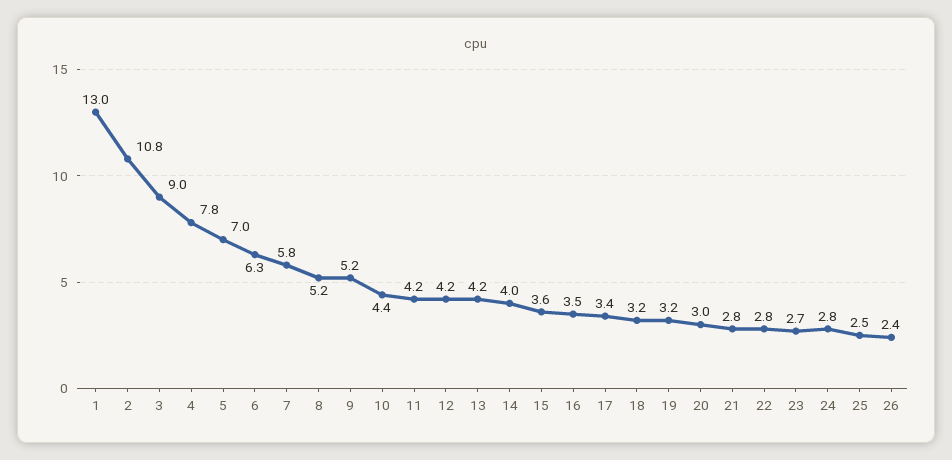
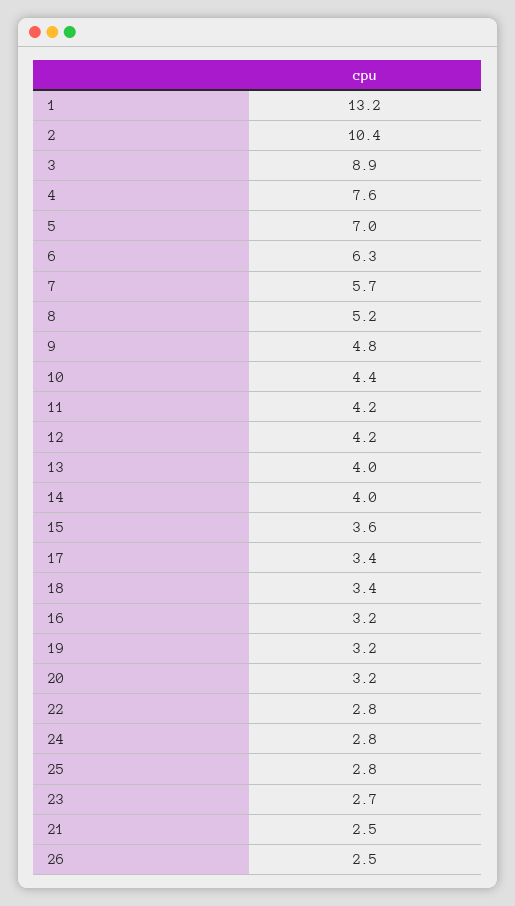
  {
-   "1": 13,
+   "1": 13.2,
-   "2": 10.8,
+   "2": 10.4,
-   "3": 9,
+   "3": 8.9,
-   "4": 7.8,
+   "4": 7.6,
    "5": 7,
    "6": 6.3,
-   "7": 5.8,
+   "7": 5.7,
    "8": 5.2,
-   "9": 5.2,
+   "9": 4.8,
    "10": 4.4,
    "11": 4.2,
    "12": 4.2,
-   "13": 4.2,
+   "13": 4,
    "14": 4,
    "15": 3.6,
-   "16": 3.5,
+   "16": 3.2,
    "17": 3.4,
-   "18": 3.2,
+   "18": 3.4,
    "19": 3.2,
-   "20": 3,
+   "20": 3.2,
-   "21": 2.8,
+   "21": 2.5,
    "22": 2.8,
    "23": 2.7,
    "24": 2.8,
-   "25": 2.5,
+   "25": 2.8,
-   "26": 2.4
+   "26": 2.5
  }

